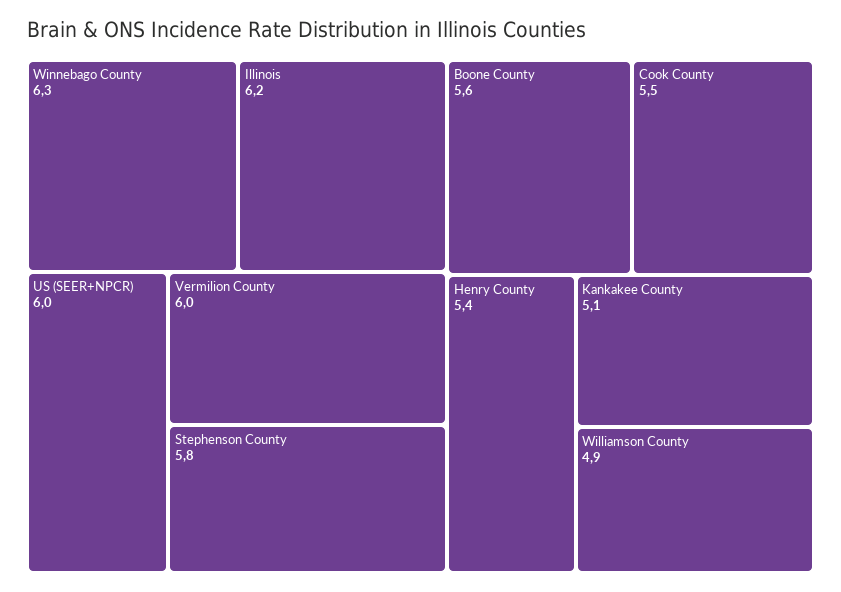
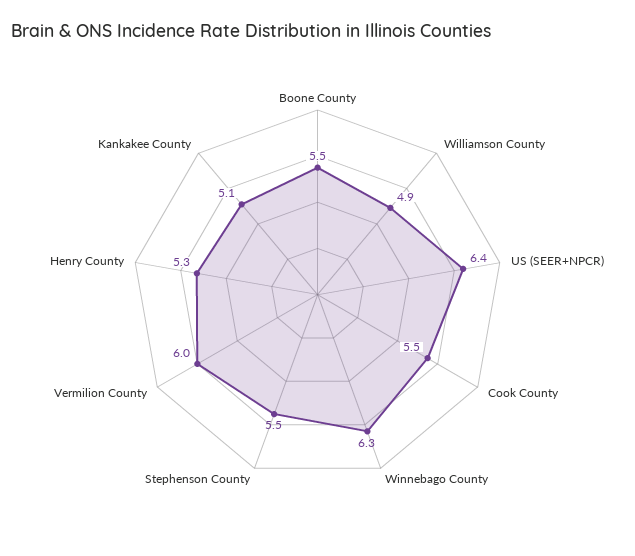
  {
    "Winnebago County": 6.3,
-   "Illinois": 6.2,
-   "US (SEER+NPCR)": 6,
+   "US (SEER+NPCR)": 6.4,
    "Vermilion County": 6,
-   "Stephenson County": 5.8,
+   "Stephenson County": 5.5,
-   "Boone County": 5.6,
+   "Boone County": 5.5,
    "Cook County": 5.5,
-   "Henry County": 5.4,
+   "Henry County": 5.3,
    "Kankakee County": 5.1,
    "Williamson County": 4.9
  }

